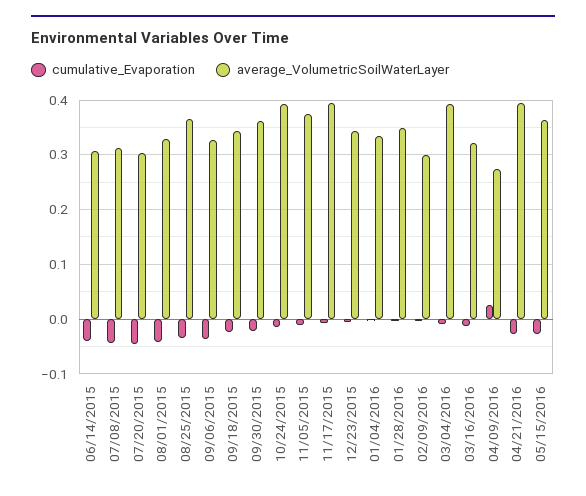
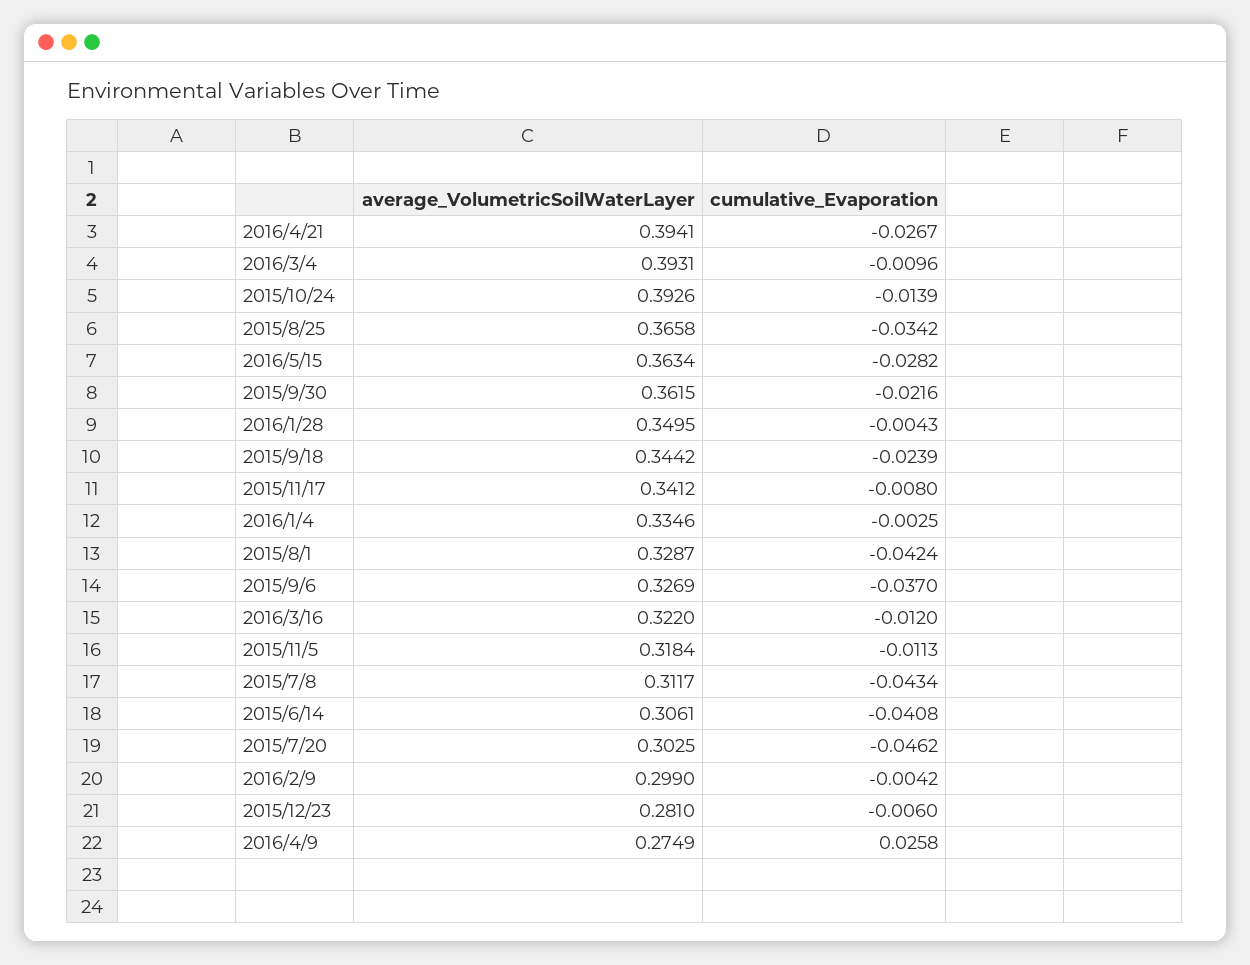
  {
    "cumulative_Evaporation": {
      "06/14/2015": -0.0408,
      "07/08/2015": -0.0434,
      "07/20/2015": -0.0462,
      "08/01/2015": -0.0424,
      "08/25/2015": -0.0342,
      "09/06/2015": -0.037,
      "09/18/2015": -0.0239,
      "09/30/2015": -0.0216,
      "10/24/2015": -0.0139,
      "11/05/2015": -0.0113,
      "11/17/2015": -0.008,
      "12/23/2015": -0.006,
      "01/04/2016": -0.0025,
      "01/28/2016": -0.0043,
      "02/09/2016": -0.0042,
      "03/04/2016": -0.0096,
      "03/16/2016": -0.012,
      "04/09/2016": 0.0258,
      "04/21/2016": -0.0267,
      "05/15/2016": -0.0282
    },
    "average_VolumetricSoilWaterLayer": {
      "06/14/2015": 0.3061,
      "07/08/2015": 0.3117,
      "07/20/2015": 0.3025,
      "08/01/2015": 0.3287,
      "08/25/2015": 0.3658,
      "09/06/2015": 0.3269,
      "09/18/2015": 0.3442,
      "09/30/2015": 0.3615,
      "10/24/2015": 0.3926,
-     "11/05/2015": 0.38,
+     "11/05/2015": 0.3184,
-     "11/17/2015": 0.4,
+     "11/17/2015": 0.3412,
-     "12/23/2015": 0.34,
+     "12/23/2015": 0.281,
      "01/04/2016": 0.3346,
      "01/28/2016": 0.3495,
      "02/09/2016": 0.299,
      "03/04/2016": 0.3931,
      "03/16/2016": 0.322,
      "04/09/2016": 0.2749,
      "04/21/2016": 0.3941,
      "05/15/2016": 0.3634
    }
  }

